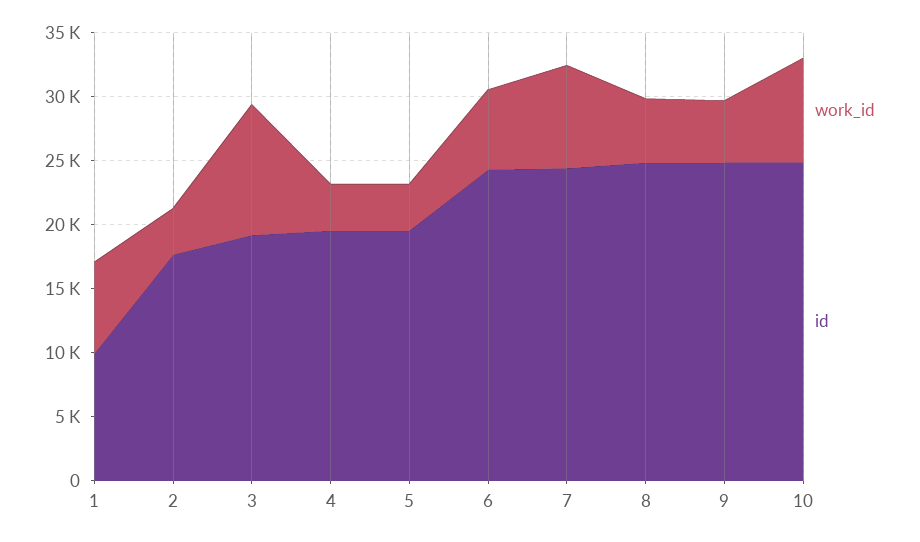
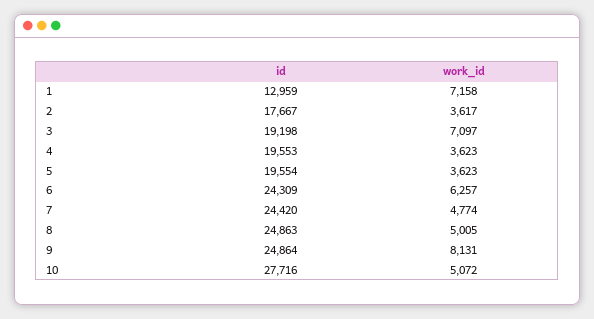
  {
    "work_id": {
      "1": 7158,
      "2": 3617,
-     "3": 10000,
+     "3": 7097,
      "4": 3623,
      "5": 3623,
      "6": 6257,
-     "7": 8000,
+     "7": 4774,
      "8": 5005,
-     "9": 5000,
+     "9": 8131,
-     "10": 8000
+     "10": 5072
    },
    "id": {
-     "1": 10000,
+     "1": 12959,
      "2": 17667,
      "3": 19198,
      "4": 19553,
      "5": 19554,
      "6": 24309,
      "7": 24420,
      "8": 24863,
      "9": 24864,
-     "10": 25000
+     "10": 27716
    }
  }

